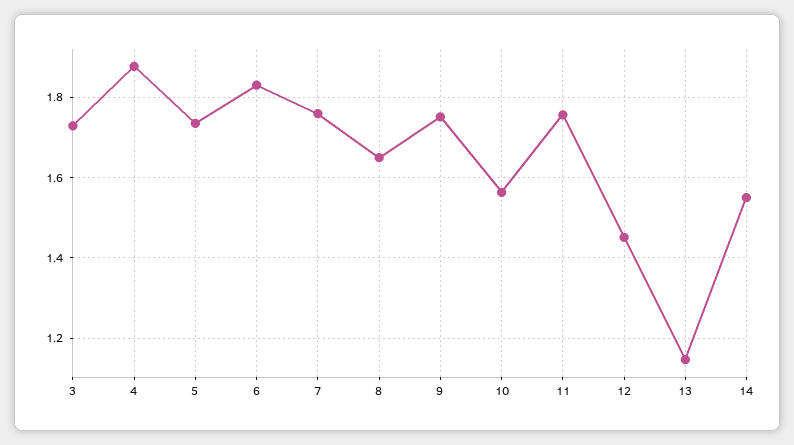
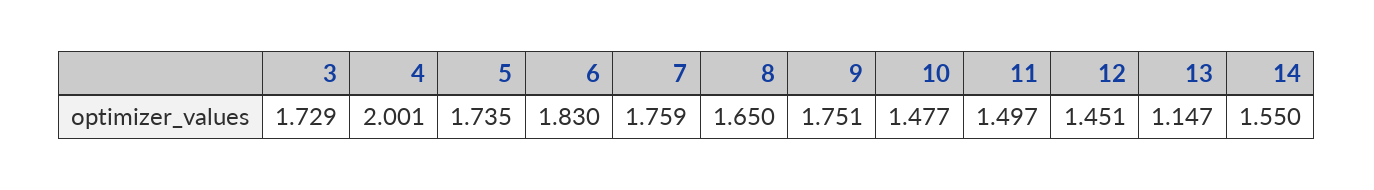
  {
    "3": 1.729,
-   "4": 1.88,
+   "4": 2.001,
    "5": 1.735,
    "6": 1.83,
    "7": 1.759,
    "8": 1.65,
    "9": 1.751,
-   "10": 1.56,
+   "10": 1.477,
-   "11": 1.76,
+   "11": 1.497,
    "12": 1.451,
    "13": 1.147,
    "14": 1.55
  }

